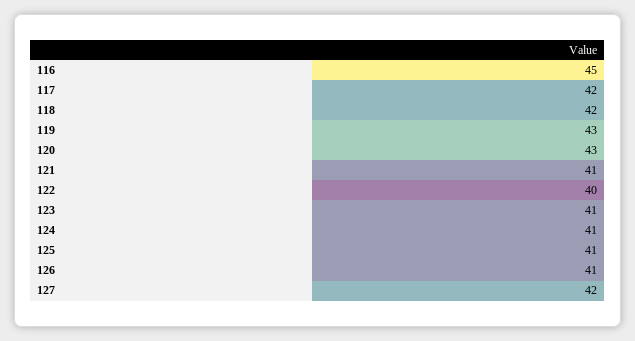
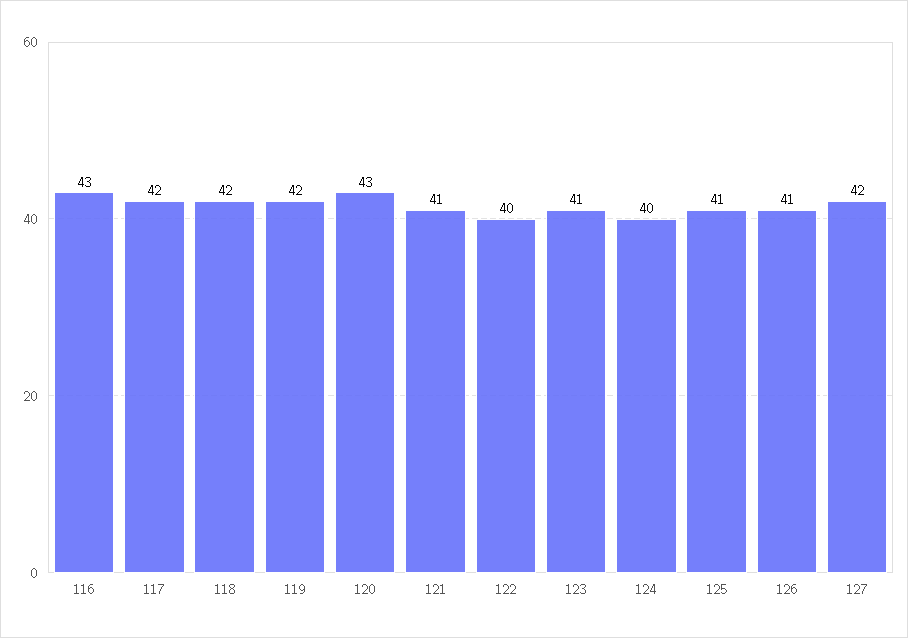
  {
-   "116": 45,
+   "116": 43,
    "117": 42,
    "118": 42,
-   "119": 43,
+   "119": 42,
    "120": 43,
    "121": 41,
    "122": 40,
    "123": 41,
-   "124": 41,
+   "124": 40,
    "125": 41,
    "126": 41,
    "127": 42
  }

